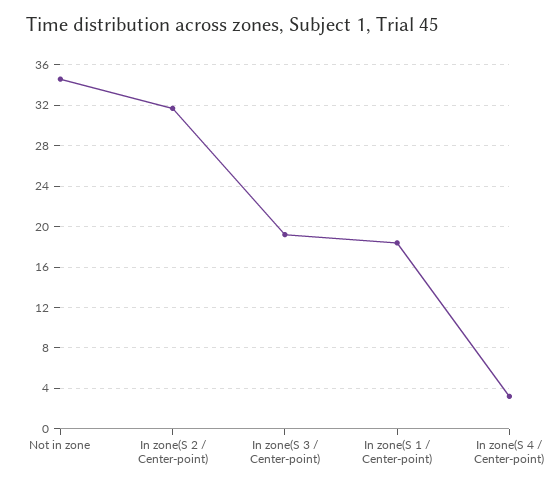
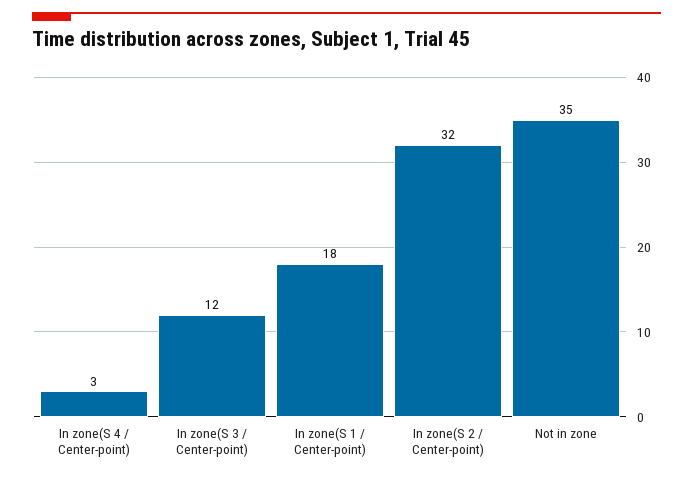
  {
    "Not in zone": 35,
    "In zone(S 2 / Center-point)": 32,
-   "In zone(S 3 / Center-point)": 19,
+   "In zone(S 3 / Center-point)": 12,
    "In zone(S 1 / Center-point)": 18,
    "In zone(S 4 / Center-point)": 3
  }

